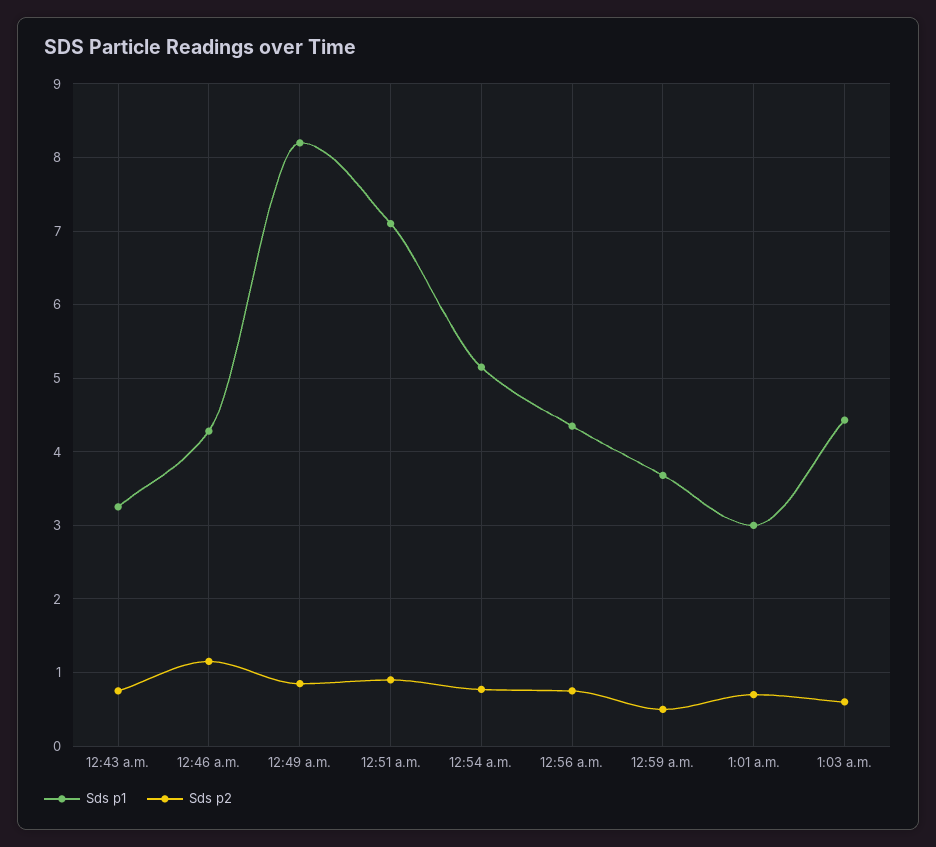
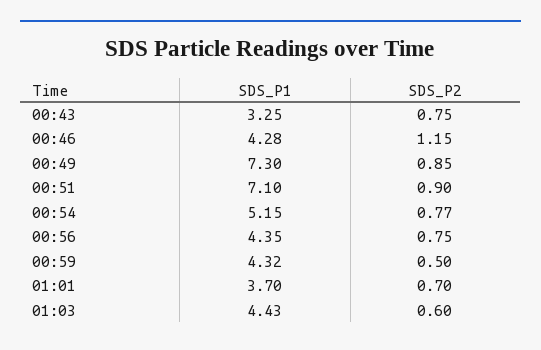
  {
    "Sds p1": {
      "12:43 a.m.": 3.25,
      "12:46 a.m.": 4.28,
-     "12:49 a.m.": 8.2,
+     "12:49 a.m.": 7.3,
      "12:51 a.m.": 7.1,
      "12:54 a.m.": 5.15,
      "12:56 a.m.": 4.35,
-     "12:59 a.m.": 3.7,
+     "12:59 a.m.": 4.32,
-     "1:01 a.m.": 3,
+     "1:01 a.m.": 3.7,
      "1:03 a.m.": 4.43
    },
    "Sds p2": {
      "12:43 a.m.": 0.75,
      "12:46 a.m.": 1.15,
      "12:49 a.m.": 0.85,
      "12:51 a.m.": 0.9,
      "12:54 a.m.": 0.77,
      "12:56 a.m.": 0.75,
      "12:59 a.m.": 0.5,
      "1:01 a.m.": 0.7,
      "1:03 a.m.": 0.6
    }
  }

